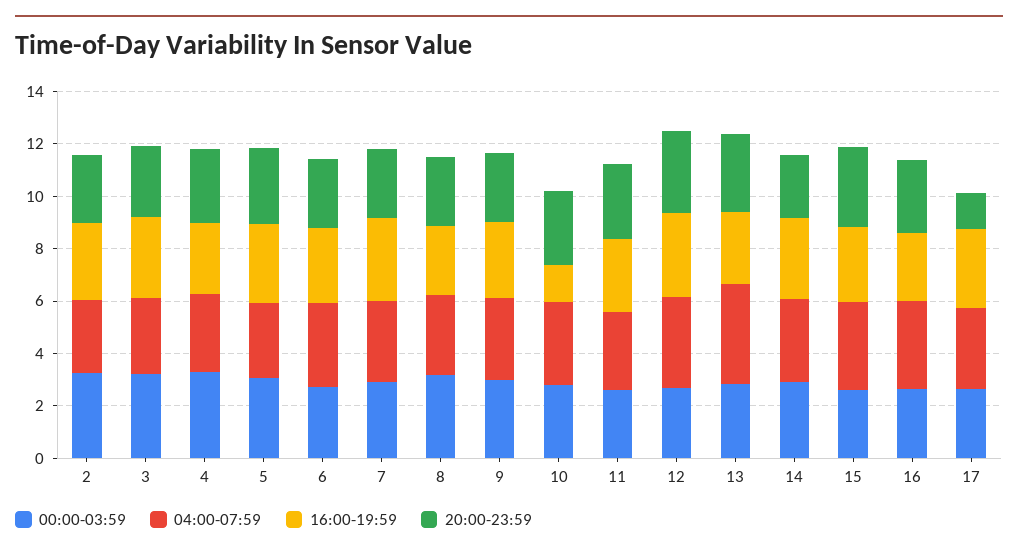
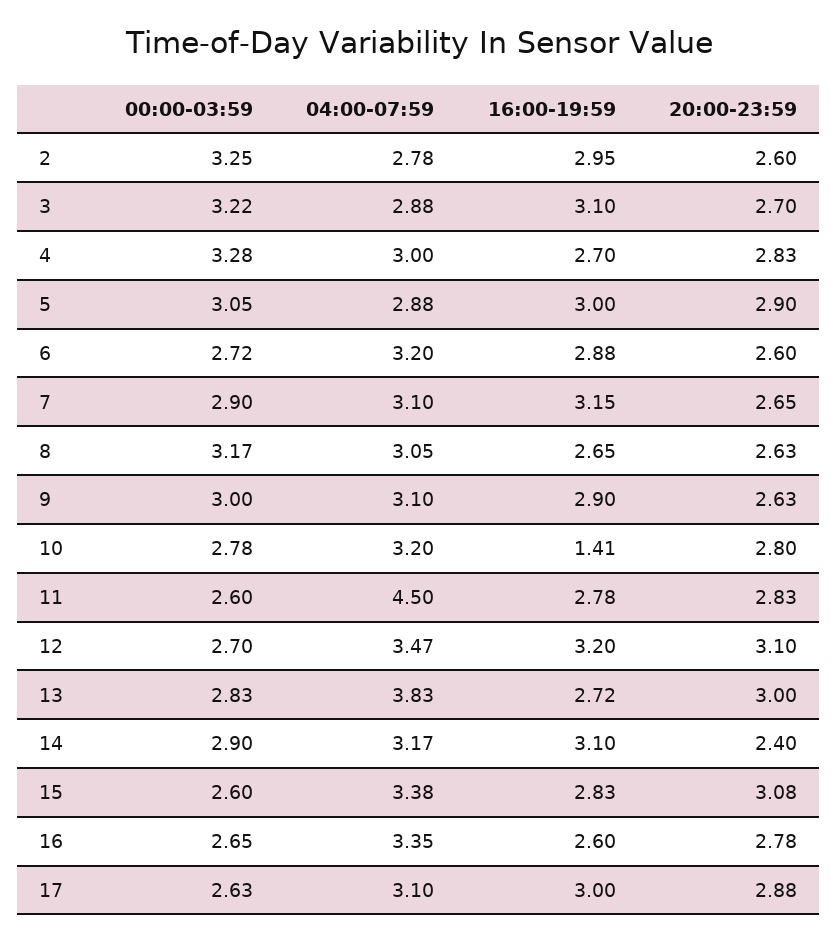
  {
    "00:00-03:59": {
      "2": 3.25,
      "3": 3.22,
      "4": 3.28,
      "5": 3.05,
      "6": 2.72,
      "7": 2.9,
      "8": 3.17,
      "9": 3,
      "10": 2.78,
      "11": 2.6,
      "12": 2.7,
      "13": 2.83,
      "14": 2.9,
      "15": 2.6,
      "16": 2.65,
      "17": 2.63
    },
    "04:00-07:59": {
      "2": 2.78,
      "3": 2.88,
      "4": 3,
      "5": 2.88,
      "6": 3.2,
      "7": 3.1,
      "8": 3.05,
      "9": 3.1,
      "10": 3.2,
-     "11": 3,
+     "11": 4.5,
      "12": 3.47,
      "13": 3.83,
      "14": 3.17,
      "15": 3.38,
      "16": 3.35,
      "17": 3.1
    },
    "16:00-19:59": {
      "2": 2.95,
      "3": 3.1,
      "4": 2.7,
      "5": 3,
      "6": 2.88,
      "7": 3.15,
      "8": 2.65,
      "9": 2.9,
      "10": 1.41,
      "11": 2.78,
      "12": 3.2,
      "13": 2.72,
      "14": 3.1,
      "15": 2.83,
      "16": 2.6,
      "17": 3
    },
    "20:00-23:59": {
      "2": 2.6,
      "3": 2.7,
      "4": 2.83,
      "5": 2.9,
      "6": 2.6,
      "7": 2.65,
      "8": 2.63,
      "9": 2.63,
      "10": 2.8,
      "11": 2.83,
      "12": 3.1,
      "13": 3,
      "14": 2.4,
      "15": 3.08,
      "16": 2.78,
-     "17": 1.5
+     "17": 2.88
    }
  }

